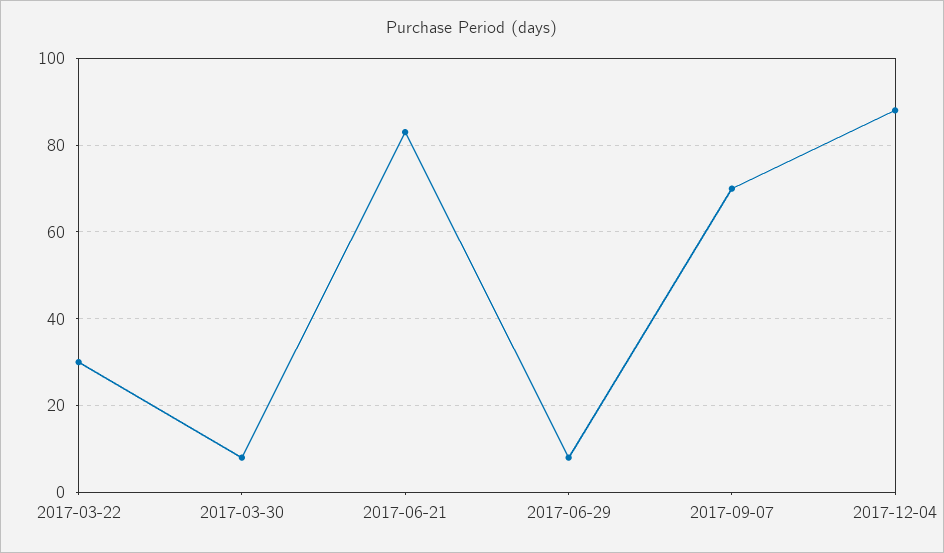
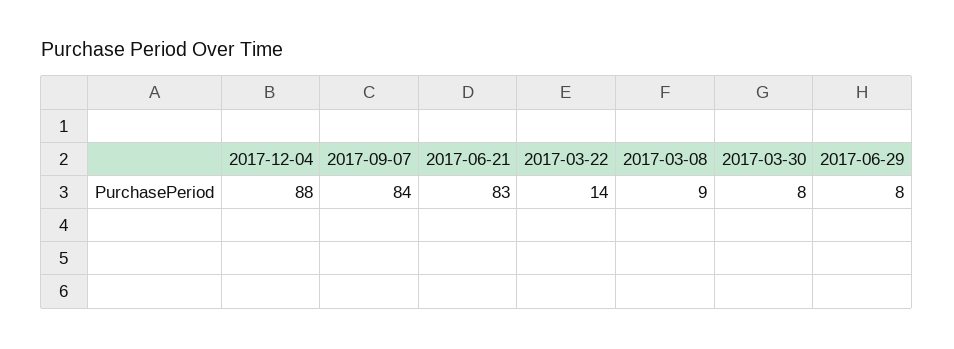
  {
-   "2017-03-22": 30,
+   "2017-03-22": 14,
    "2017-03-30": 8,
    "2017-06-21": 83,
    "2017-06-29": 8,
-   "2017-09-07": 70,
+   "2017-09-07": 84,
-   "2017-12-04": 88
+   "2017-12-04": 88,
+   "2017-03-08": 9
  }

